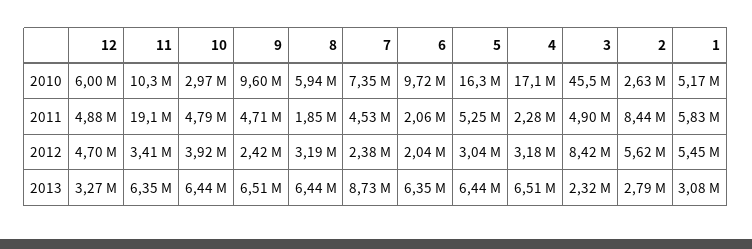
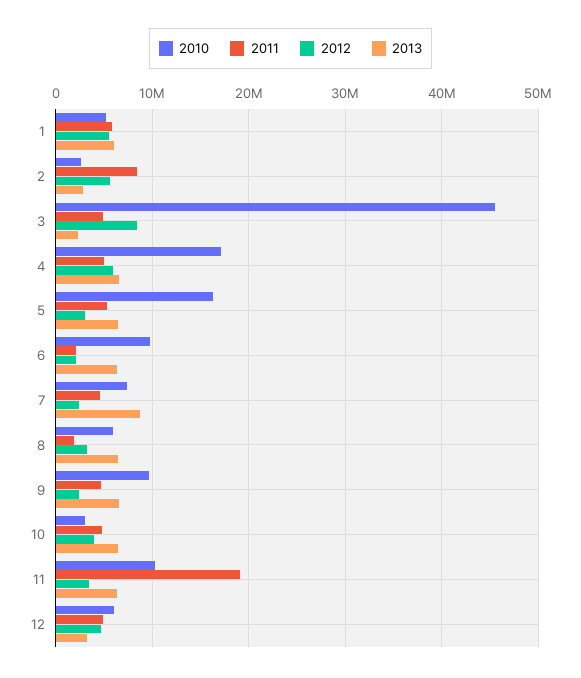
  {
    "2010": {
      "12": 6000000,
      "11": 10300000,
      "10": 2970000,
      "9": 9600000,
      "8": 5940000,
      "7": 7350000,
      "6": 9720000,
      "5": 16300000,
      "4": 17100000,
      "3": 45500000,
      "2": 2630000,
      "1": 5170000
    },
    "2011": {
      "12": 4880000,
      "11": 19100000,
      "10": 4790000,
      "9": 4710000,
      "8": 1850000,
      "7": 4530000,
      "6": 2060000,
      "5": 5250000,
-     "4": 2280000,
+     "4": 5000000,
      "3": 4900000,
      "2": 8440000,
      "1": 5830000
    },
    "2012": {
      "12": 4700000,
      "11": 3410000,
      "10": 3920000,
      "9": 2420000,
      "8": 3190000,
      "7": 2380000,
      "6": 2040000,
      "5": 3040000,
-     "4": 3180000,
+     "4": 6000000,
      "3": 8420000,
      "2": 5620000,
      "1": 5450000
    },
    "2013": {
      "12": 3270000,
      "11": 6350000,
      "10": 6440000,
      "9": 6510000,
      "8": 6440000,
      "7": 8730000,
      "6": 6350000,
      "5": 6440000,
      "4": 6510000,
      "3": 2320000,
      "2": 2790000,
-     "1": 3080000
+     "1": 6000000
    }
  }

